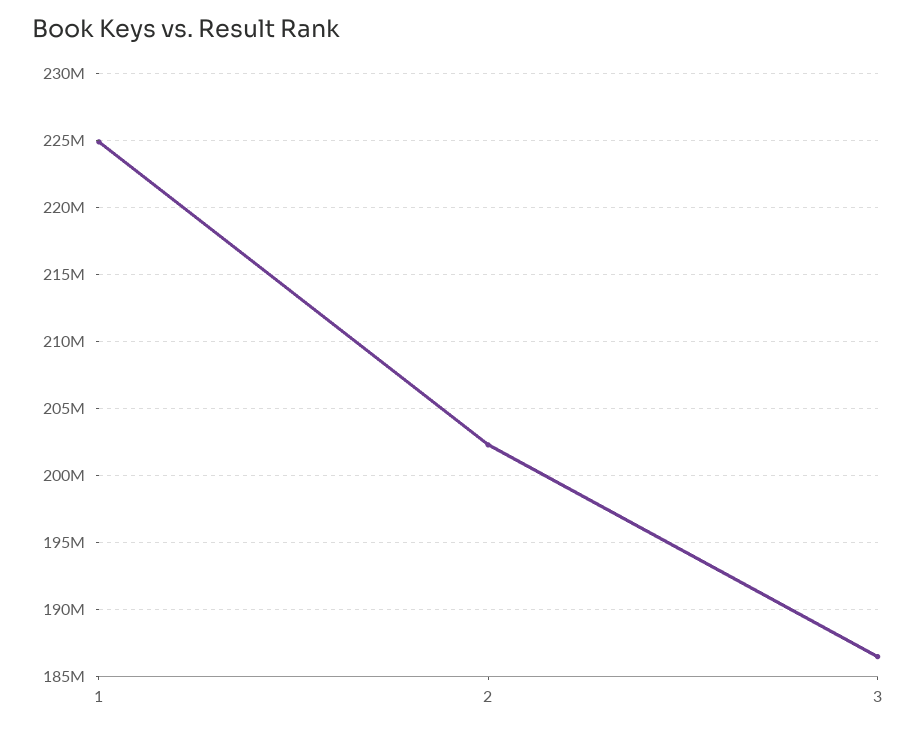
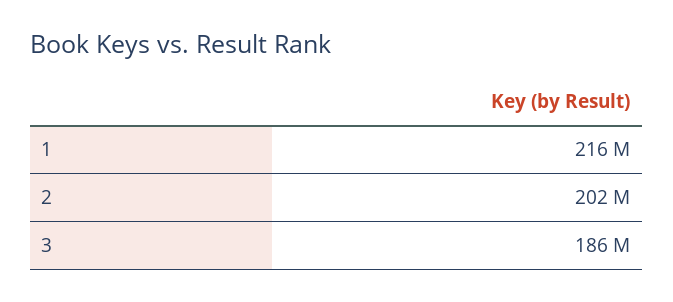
  {
-   "1": 225000000,
+   "1": 216000000,
    "2": 202000000,
    "3": 186000000
  }

